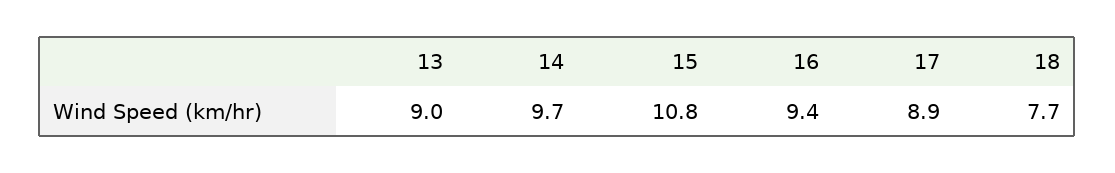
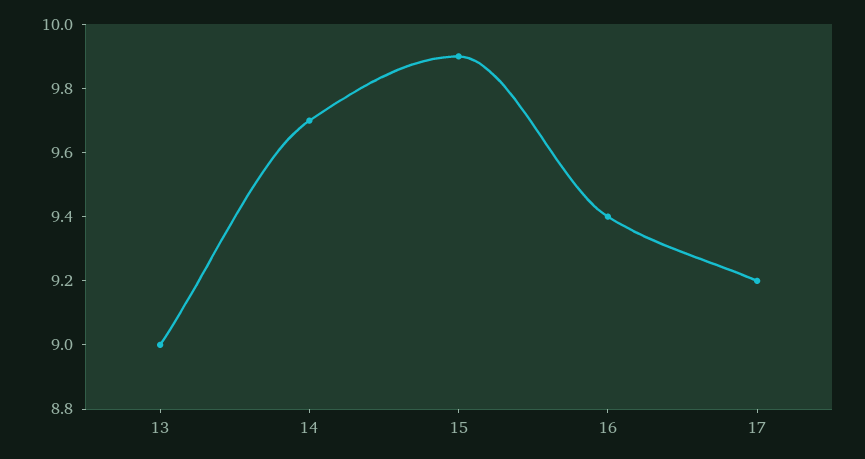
  {
    "13": 9,
    "14": 9.7,
-   "15": 10.8,
+   "15": 9.9,
    "16": 9.4,
-   "17": 8.9,
+   "17": 9.2
-   "18": 7.7
  }

